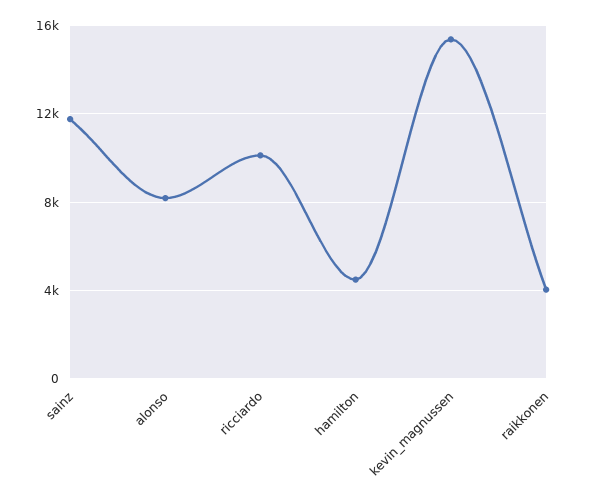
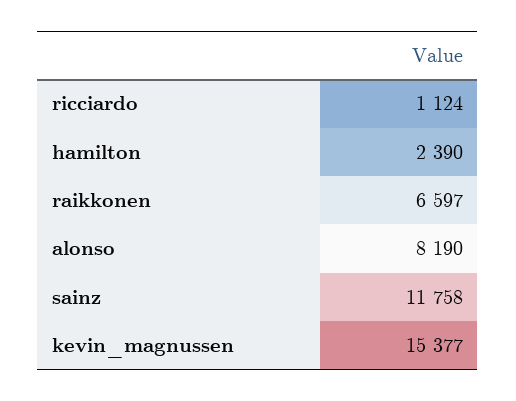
  {
    "sainz": 11758,
    "alonso": 8190,
-   "ricciardo": 10000,
+   "ricciardo": 1124,
-   "hamilton": 4500,
+   "hamilton": 2390,
    "kevin_magnussen": 15377,
-   "raikkonen": 4000
+   "raikkonen": 6597
  }

